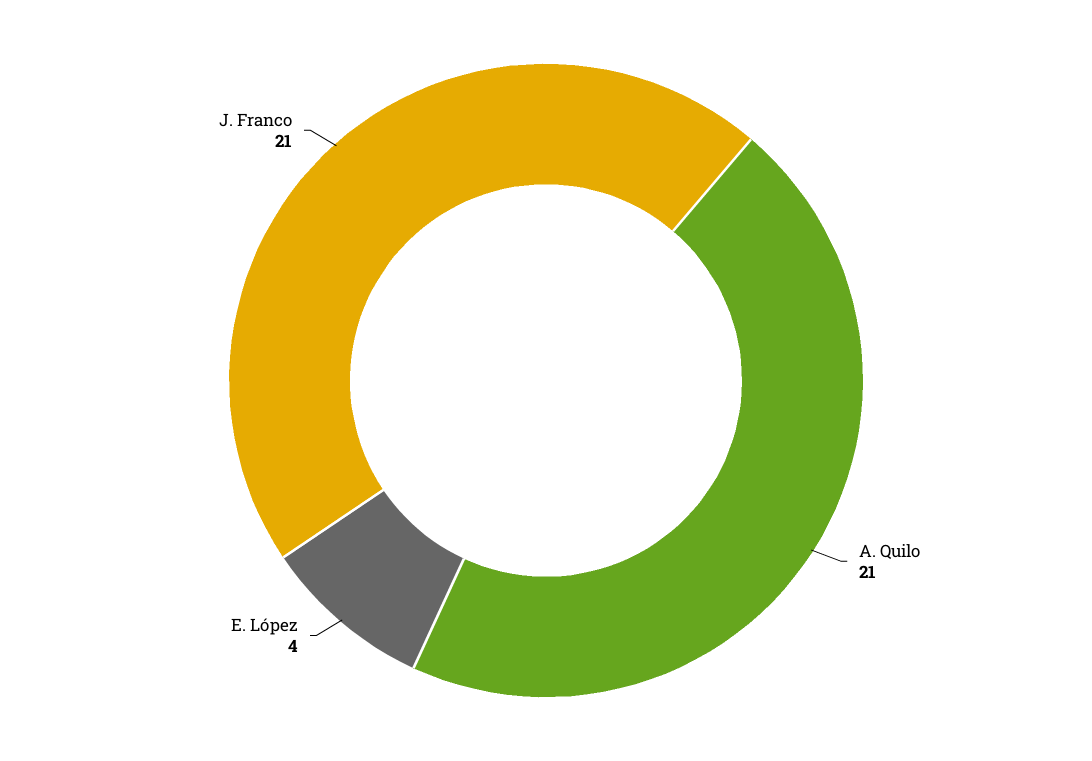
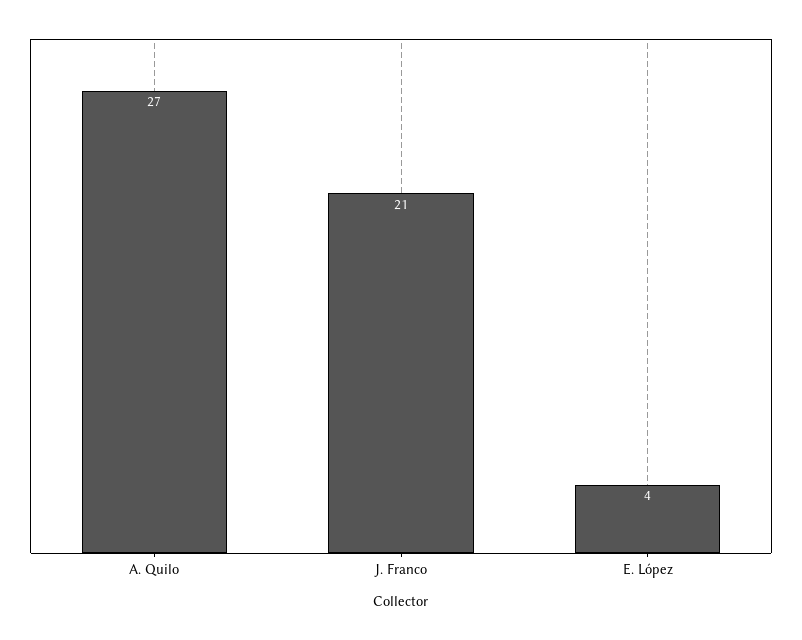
  {
-   "A. Quilo": 21,
+   "A. Quilo": 27,
    "E. López": 4,
    "J. Franco": 21
  }

